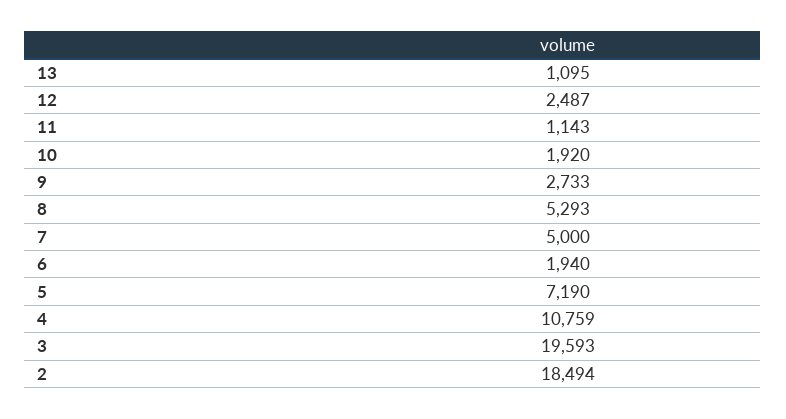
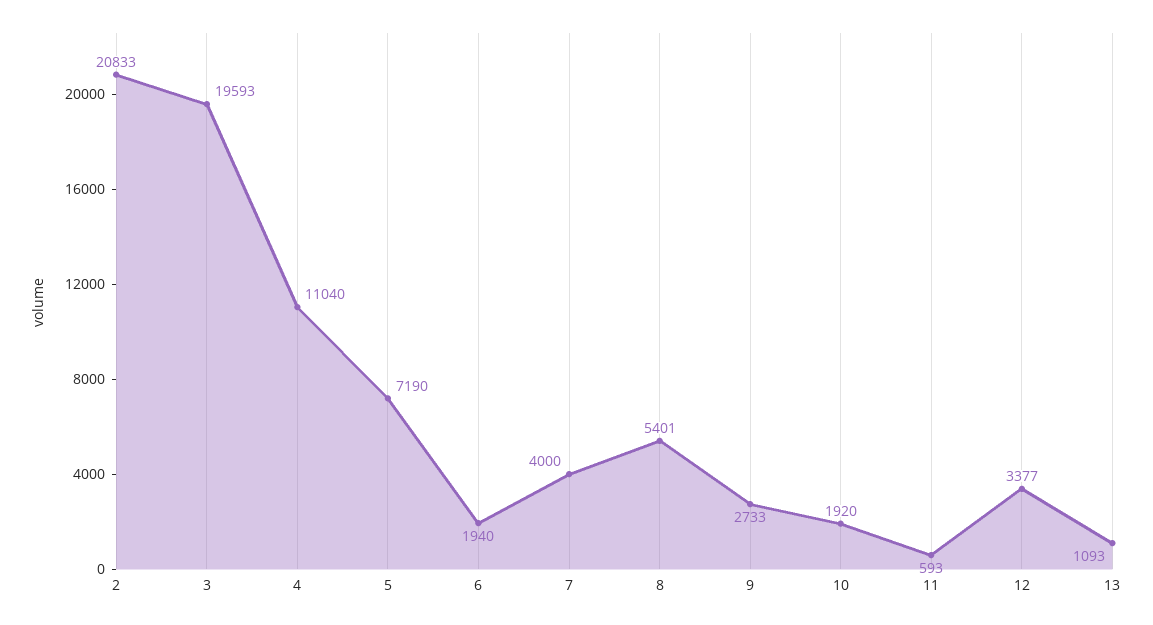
  {
-   "13": 1095,
+   "13": 1093,
-   "12": 2487,
+   "12": 3377,
-   "11": 1143,
+   "11": 593,
    "10": 1920,
    "9": 2733,
-   "8": 5293,
+   "8": 5401,
-   "7": 5000,
+   "7": 4000,
    "6": 1940,
    "5": 7190,
-   "4": 10759,
+   "4": 11040,
    "3": 19593,
-   "2": 18494
+   "2": 20833
  }

